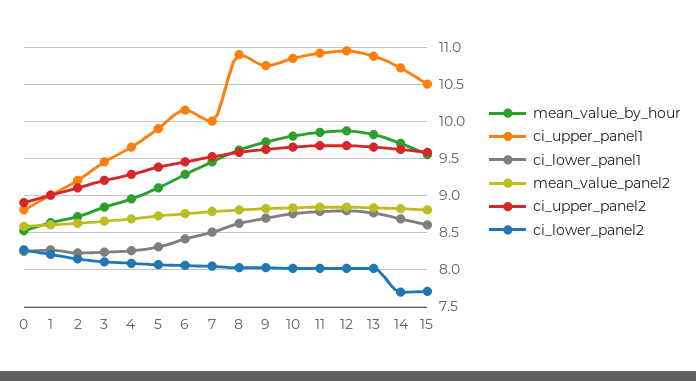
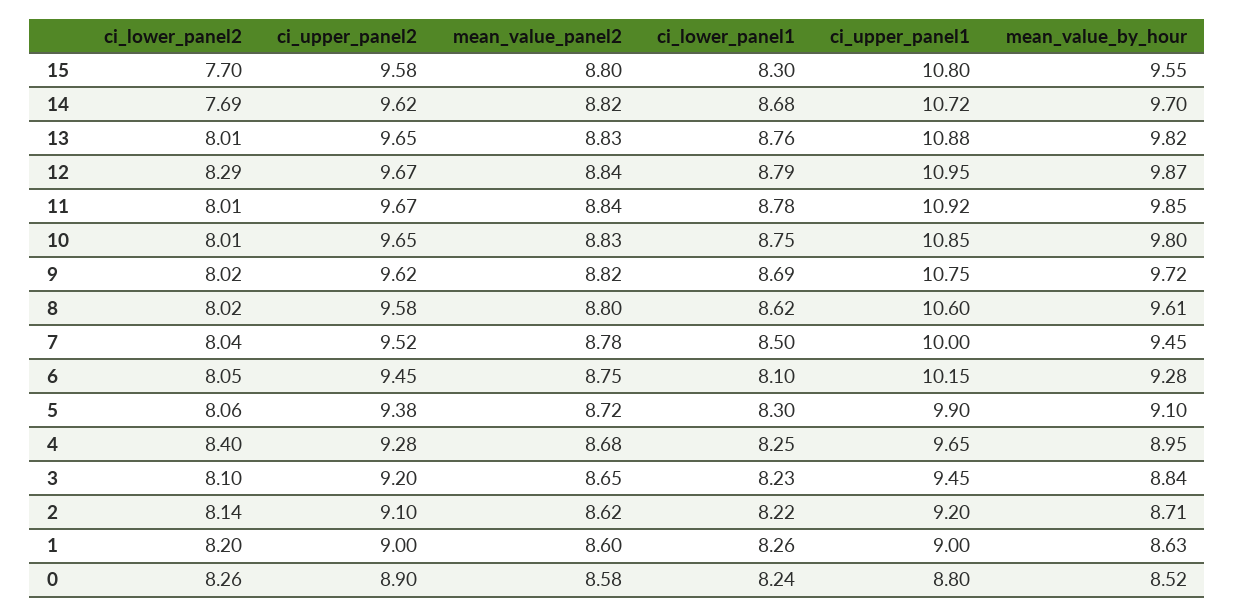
  {
    "mean_value_by_hour": {
      "0": 8.52,
      "1": 8.63,
      "2": 8.71,
      "3": 8.84,
      "4": 8.95,
      "5": 9.1,
      "6": 9.28,
      "7": 9.45,
      "8": 9.61,
      "9": 9.72,
      "10": 9.8,
      "11": 9.85,
      "12": 9.87,
      "13": 9.82,
      "14": 9.7,
      "15": 9.55
    },
    "ci_upper_panel1": {
      "0": 8.8,
      "1": 9,
      "2": 9.2,
      "3": 9.45,
      "4": 9.65,
      "5": 9.9,
      "6": 10.15,
      "7": 10,
-     "8": 10.9,
+     "8": 10.6,
      "9": 10.75,
      "10": 10.85,
      "11": 10.92,
      "12": 10.95,
      "13": 10.88,
      "14": 10.72,
-     "15": 10.5
+     "15": 10.8
    },
    "ci_lower_panel1": {
      "0": 8.24,
      "1": 8.26,
      "2": 8.22,
      "3": 8.23,
      "4": 8.25,
      "5": 8.3,
-     "6": 8.4,
+     "6": 8.1,
      "7": 8.5,
      "8": 8.62,
      "9": 8.69,
      "10": 8.75,
      "11": 8.78,
      "12": 8.79,
      "13": 8.76,
      "14": 8.68,
-     "15": 8.6
+     "15": 8.3
    },
    "mean_value_panel2": {
      "0": 8.58,
      "1": 8.6,
      "2": 8.62,
      "3": 8.65,
      "4": 8.68,
      "5": 8.72,
      "6": 8.75,
      "7": 8.78,
      "8": 8.8,
      "9": 8.82,
      "10": 8.83,
      "11": 8.84,
      "12": 8.84,
      "13": 8.83,
      "14": 8.82,
      "15": 8.8
    },
    "ci_upper_panel2": {
      "0": 8.9,
      "1": 9,
      "2": 9.1,
      "3": 9.2,
      "4": 9.28,
      "5": 9.38,
      "6": 9.45,
      "7": 9.52,
      "8": 9.58,
      "9": 9.62,
      "10": 9.65,
      "11": 9.67,
      "12": 9.67,
      "13": 9.65,
      "14": 9.62,
      "15": 9.58
    },
    "ci_lower_panel2": {
      "0": 8.26,
      "1": 8.2,
      "2": 8.14,
      "3": 8.1,
-     "4": 8.1,
+     "4": 8.4,
      "5": 8.06,
      "6": 8.05,
      "7": 8.04,
      "8": 8.02,
      "9": 8.02,
      "10": 8.01,
      "11": 8.01,
-     "12": 8,
+     "12": 8.29,
      "13": 8.01,
      "14": 7.69,
      "15": 7.7
    }
  }

